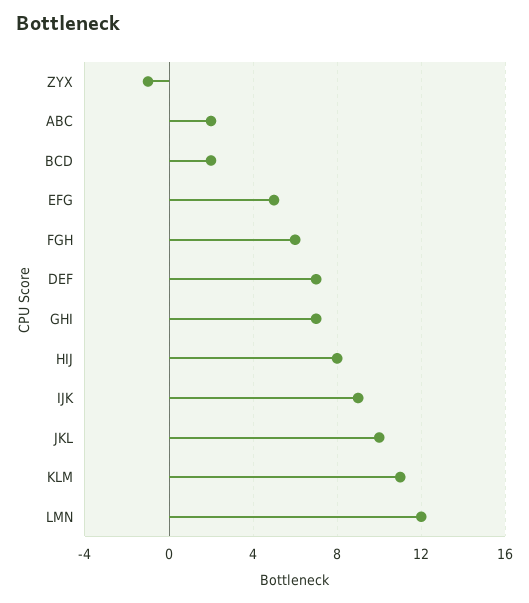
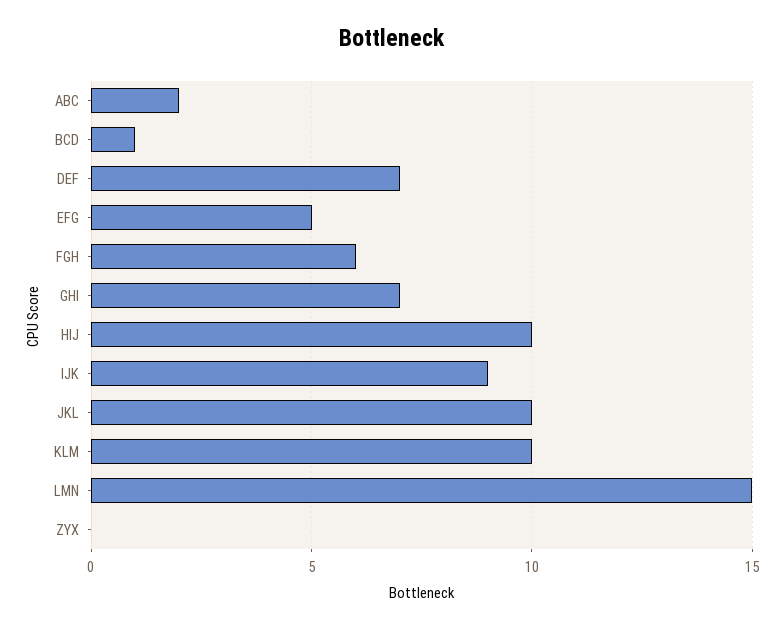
  {
-   "ZYX": -1,
+   "ZYX": 0,
    "ABC": 2,
-   "BCD": 2,
+   "BCD": 1,
    "EFG": 5,
    "FGH": 6,
    "DEF": 7,
    "GHI": 7,
-   "HIJ": 8,
+   "HIJ": 10,
    "IJK": 9,
    "JKL": 10,
-   "KLM": 11,
+   "KLM": 10,
-   "LMN": 12
+   "LMN": 15
  }

